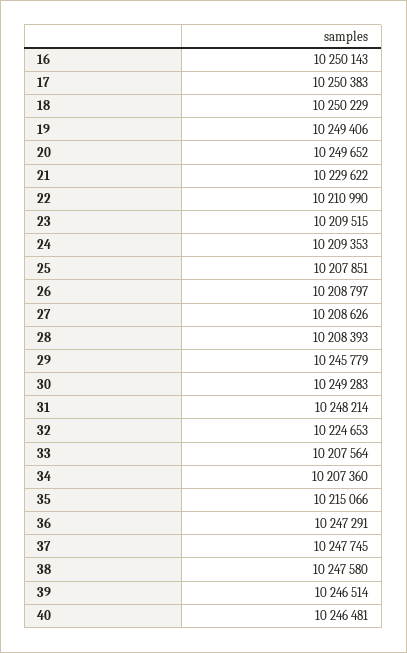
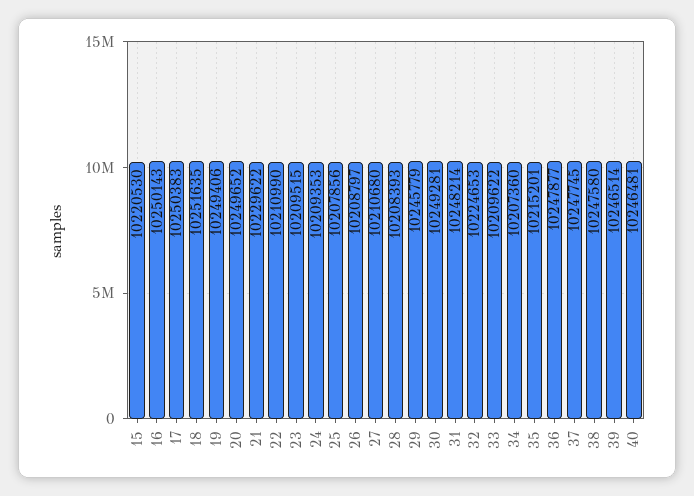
  {
    "16": 10250143,
    "17": 10250383,
-   "18": 10250229,
+   "18": 10251635,
    "19": 10249406,
    "20": 10249652,
    "21": 10229622,
    "22": 10210990,
    "23": 10209515,
    "24": 10209353,
-   "25": 10207851,
+   "25": 10207856,
    "26": 10208797,
-   "27": 10208626,
+   "27": 10210680,
    "28": 10208393,
    "29": 10245779,
-   "30": 10249283,
+   "30": 10249281,
    "31": 10248214,
    "32": 10224653,
-   "33": 10207564,
+   "33": 10209622,
    "34": 10207360,
-   "35": 10215066,
+   "35": 10215201,
-   "36": 10247291,
+   "36": 10247877,
    "37": 10247745,
    "38": 10247580,
    "39": 10246514,
-   "40": 10246481
+   "40": 10246481,
+   "15": 10220530
  }

